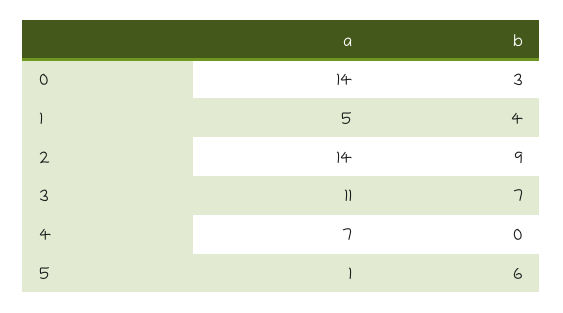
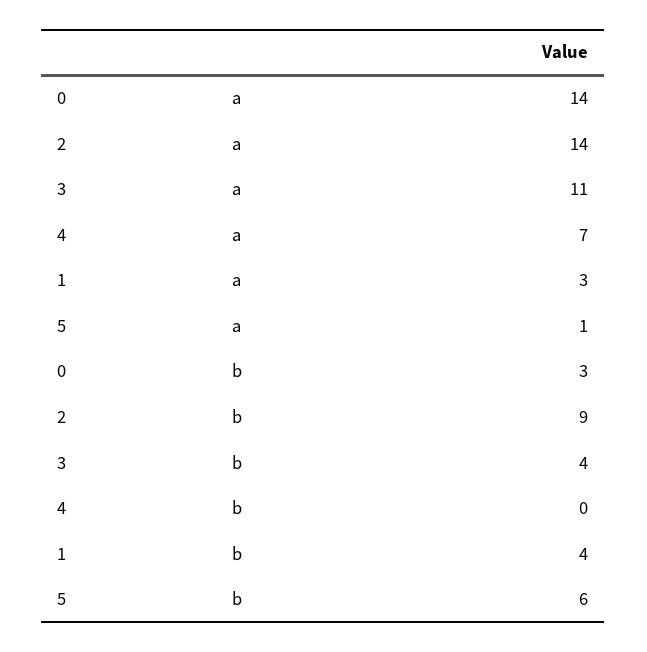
  {
    "a": {
      "0": 14,
-     "1": 5,
+     "1": 3,
      "2": 14,
      "3": 11,
      "4": 7,
      "5": 1
    },
    "b": {
      "0": 3,
      "1": 4,
      "2": 9,
-     "3": 7,
+     "3": 4,
      "4": 0,
      "5": 6
    }
  }

